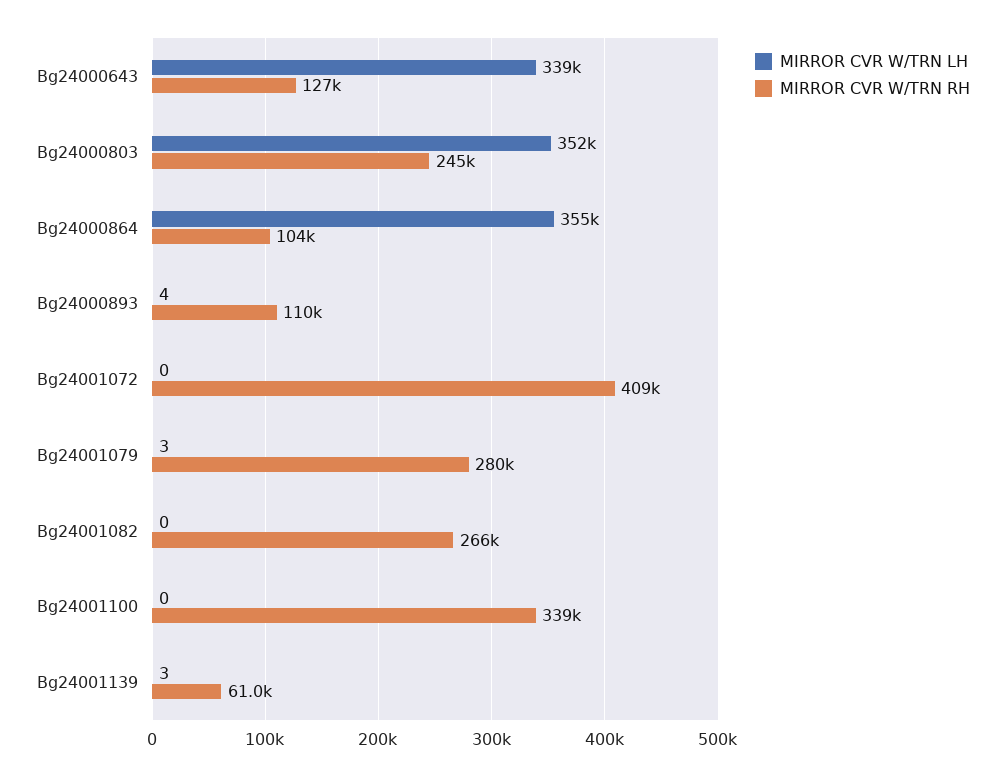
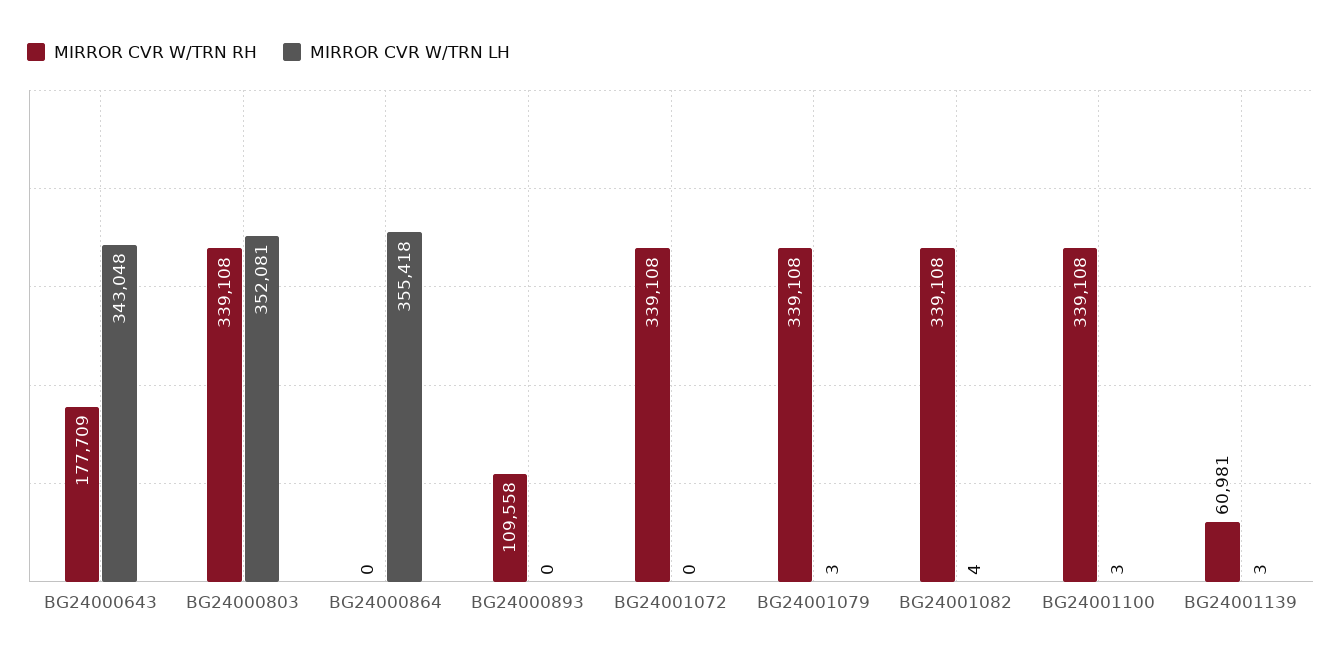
  {
    "MIRROR CVR W/TRN LH": {
-     "Bg24000643": 339000,
+     "Bg24000643": 343048,
      "Bg24000803": 352081,
      "Bg24000864": 355418,
-     "Bg24000893": 4,
+     "Bg24000893": 0,
      "Bg24001072": 0,
      "Bg24001079": 3,
-     "Bg24001082": 0,
+     "Bg24001082": 4,
-     "Bg24001100": 0,
+     "Bg24001100": 3,
      "Bg24001139": 3
    },
    "MIRROR CVR W/TRN RH": {
-     "Bg24000643": 127000,
+     "Bg24000643": 177709,
-     "Bg24000803": 245000,
+     "Bg24000803": 339108,
-     "Bg24000864": 104000,
+     "Bg24000864": 0,
      "Bg24000893": 109558,
-     "Bg24001072": 409000,
+     "Bg24001072": 339108,
-     "Bg24001079": 280000,
+     "Bg24001079": 339108,
-     "Bg24001082": 266000,
+     "Bg24001082": 339108,
      "Bg24001100": 339108,
      "Bg24001139": 60981
    }
  }

